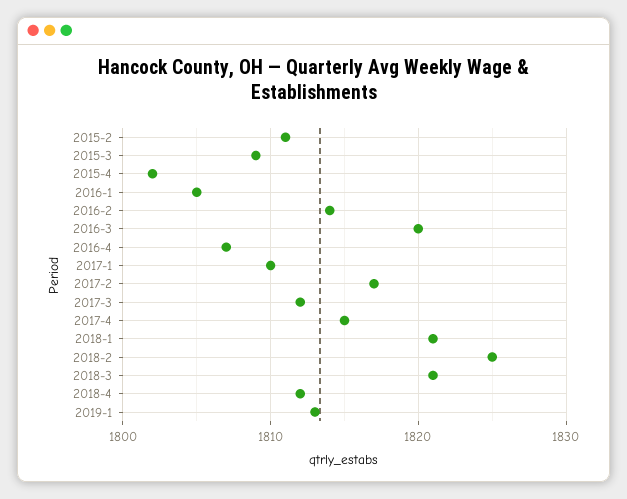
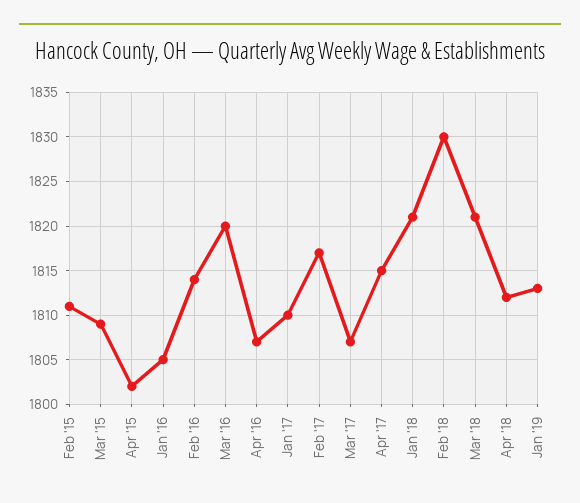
  {
    "2015-2": 1811,
    "2015-3": 1809,
    "2015-4": 1802,
    "2016-1": 1805,
    "2016-2": 1814,
    "2016-3": 1820,
    "2016-4": 1807,
    "2017-1": 1810,
    "2017-2": 1817,
-   "2017-3": 1812,
+   "2017-3": 1807,
    "2017-4": 1815,
    "2018-1": 1821,
-   "2018-2": 1825,
+   "2018-2": 1830,
    "2018-3": 1821,
    "2018-4": 1812,
    "2019-1": 1813
  }

